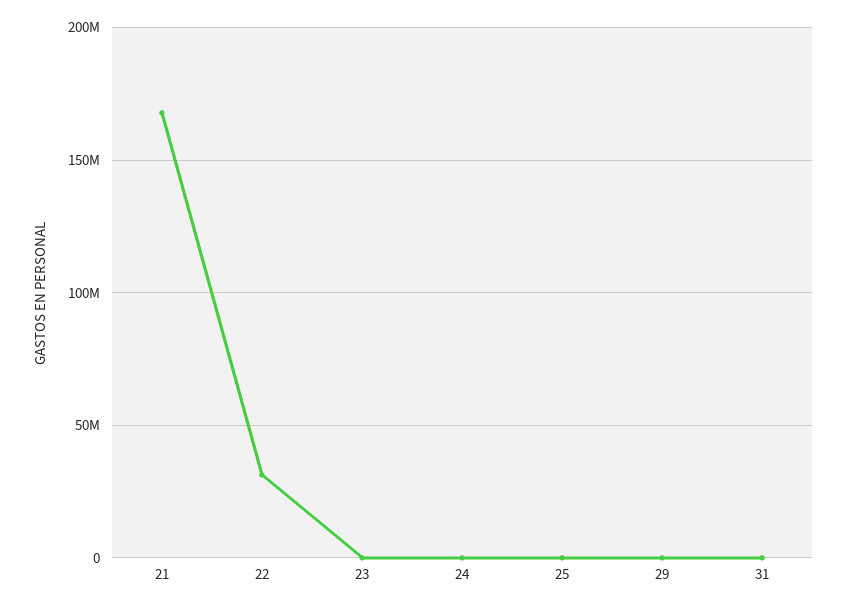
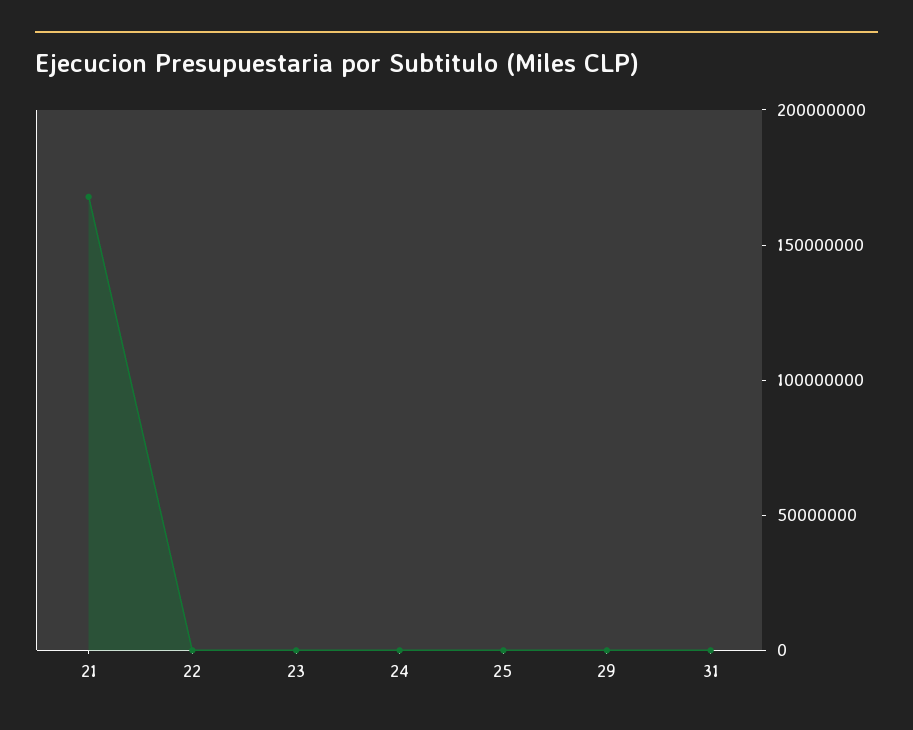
  {
    "21": 170000000,
-   "22": 30000000,
+   "22": 0,
    "23": 0,
    "24": 0,
    "25": 0,
    "29": 0,
    "31": 0
  }

